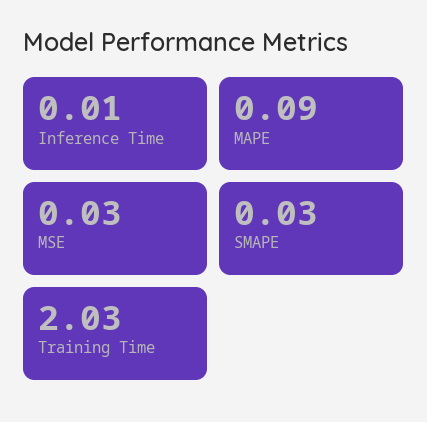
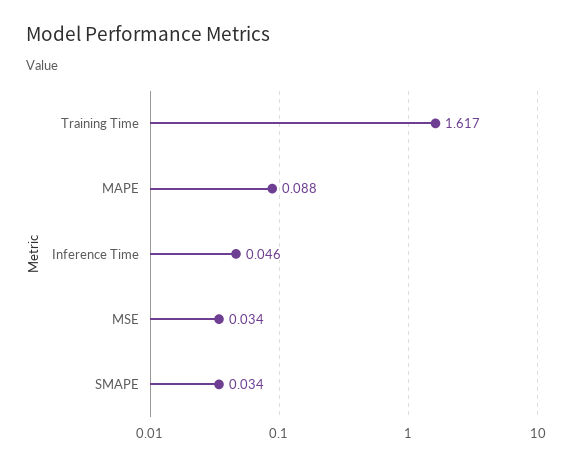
  {
-   "Inference Time": 0.01,
+   "Inference Time": 0.046,
    "MAPE": 0.088,
    "MSE": 0.034,
    "SMAPE": 0.034,
-   "Training Time": 2.03
+   "Training Time": 1.617
  }

